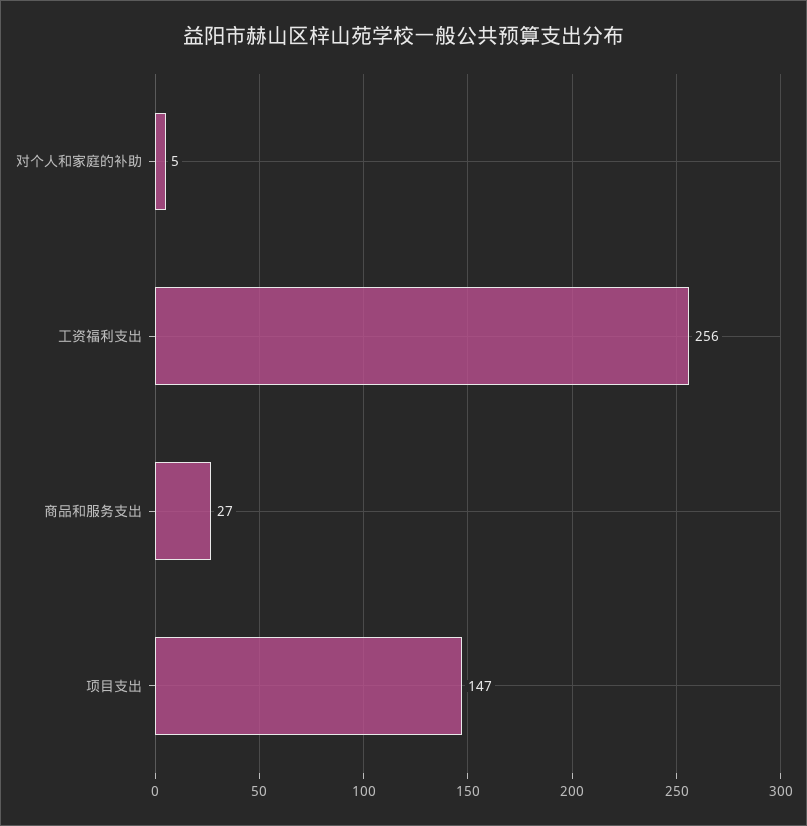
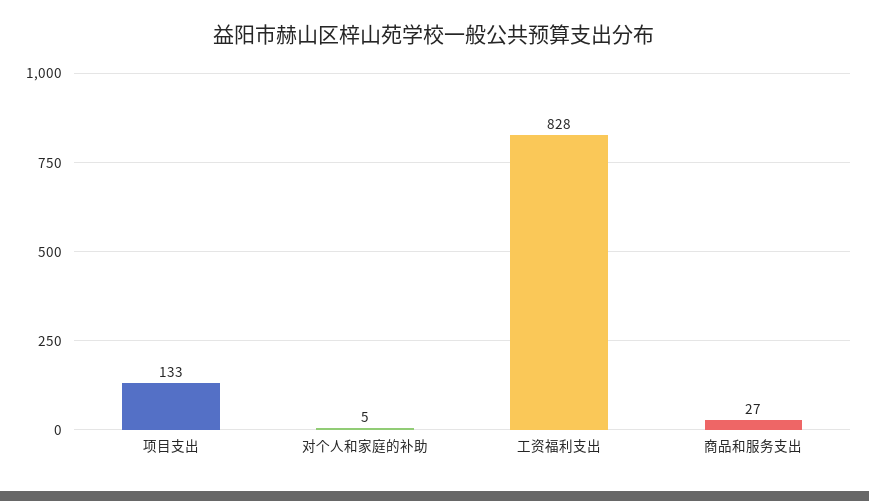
  {
    "对个人和家庭的补助": 5,
-   "工资福利支出": 256,
+   "工资福利支出": 828,
    "商品和服务支出": 27,
-   "项目支出": 147
+   "项目支出": 133
  }

